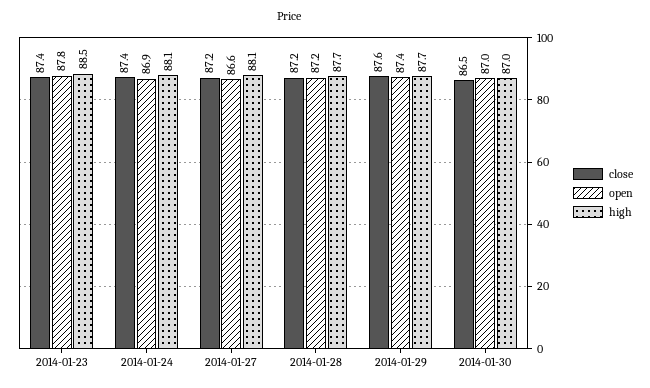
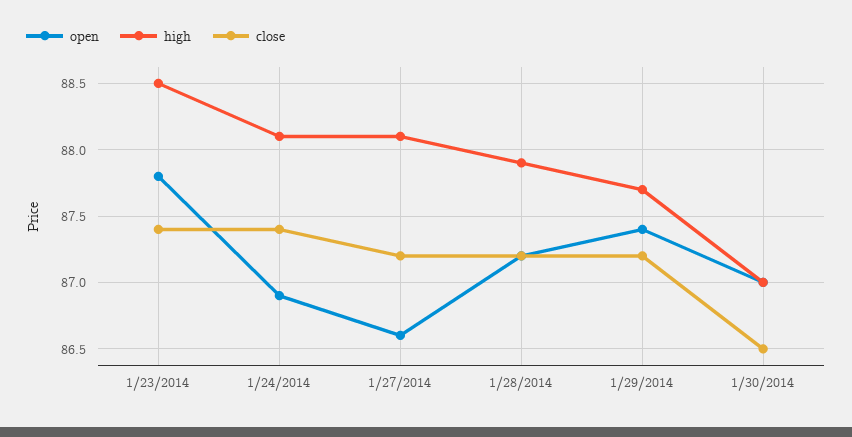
  {
    "close": {
      "2014-01-23": 87.4,
      "2014-01-24": 87.4,
      "2014-01-27": 87.2,
      "2014-01-28": 87.2,
-     "2014-01-29": 87.6,
+     "2014-01-29": 87.2,
      "2014-01-30": 86.5
    },
    "open": {
      "2014-01-23": 87.8,
      "2014-01-24": 86.9,
      "2014-01-27": 86.6,
      "2014-01-28": 87.2,
      "2014-01-29": 87.4,
      "2014-01-30": 87
    },
    "high": {
      "2014-01-23": 88.5,
      "2014-01-24": 88.1,
      "2014-01-27": 88.1,
-     "2014-01-28": 87.7,
+     "2014-01-28": 87.9,
      "2014-01-29": 87.7,
      "2014-01-30": 87
    }
  }

